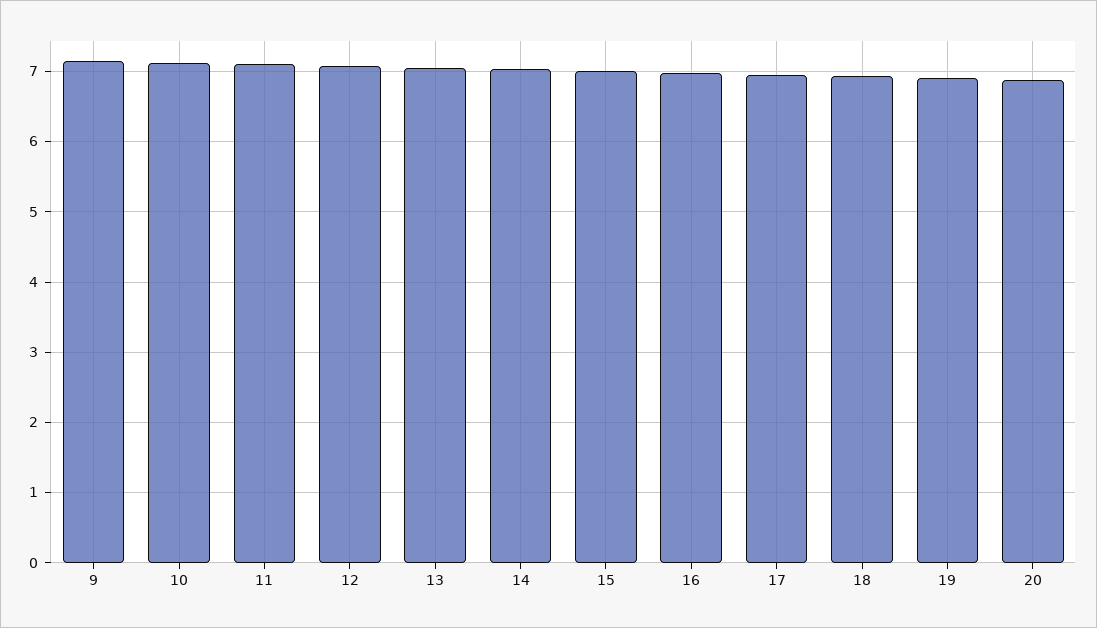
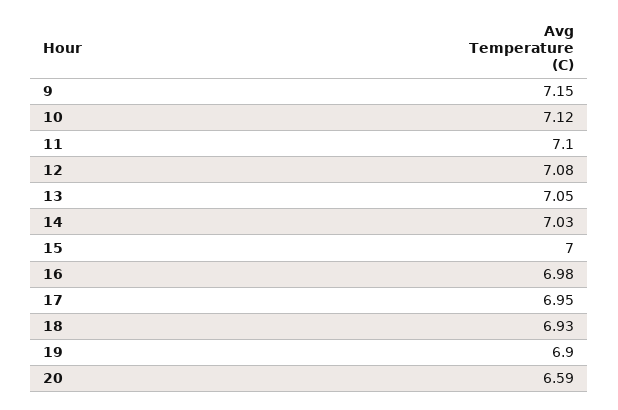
  {
    "9": 7.15,
    "10": 7.12,
    "11": 7.1,
    "12": 7.08,
    "13": 7.05,
    "14": 7.03,
    "15": 7,
    "16": 6.98,
    "17": 6.95,
    "18": 6.93,
    "19": 6.9,
-   "20": 6.9
+   "20": 6.59
  }

